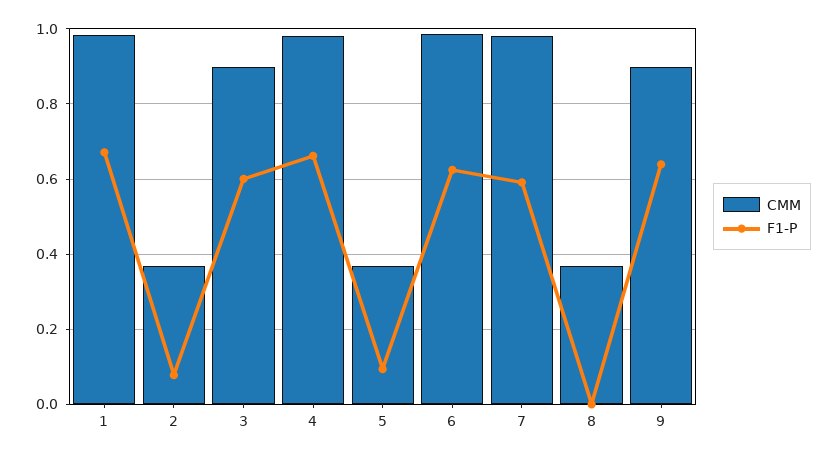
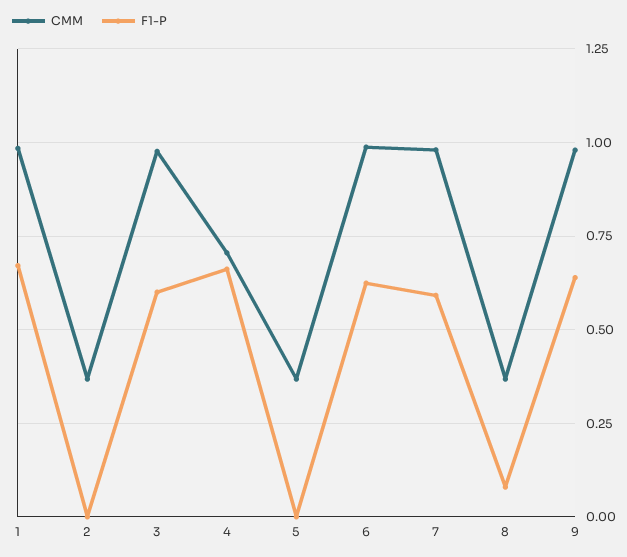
  {
    "CMM": {
      "1": 0.98,
      "2": 0.36,
-     "3": 0.9,
+     "3": 0.975,
-     "4": 0.98,
+     "4": 0.7,
      "5": 0.36,
      "6": 0.98,
      "7": 0.98,
      "8": 0.36,
-     "9": 0.9
+     "9": 0.975
    },
    "F1-P": {
      "1": 0.68,
-     "2": 0.08,
+     "2": 0,
      "3": 0.6,
      "4": 0.66,
-     "5": 0.1,
+     "5": 0,
      "6": 0.62,
      "7": 0.6,
-     "8": 0,
+     "8": 0.075,
      "9": 0.64
    }
  }

